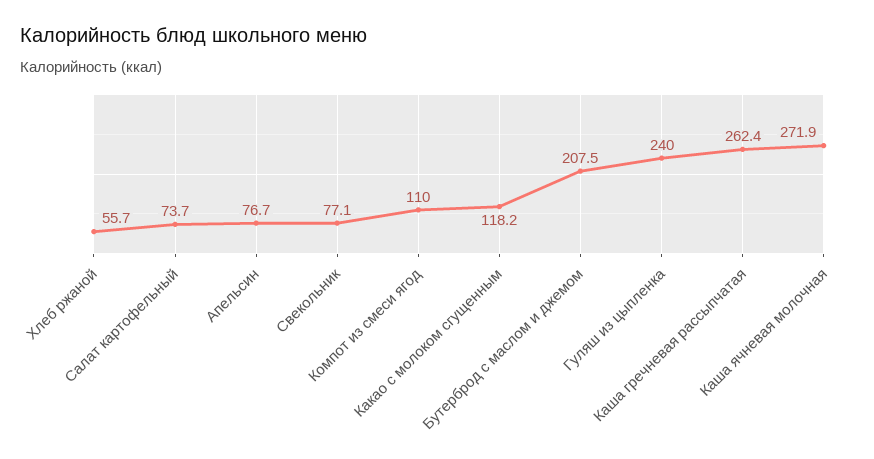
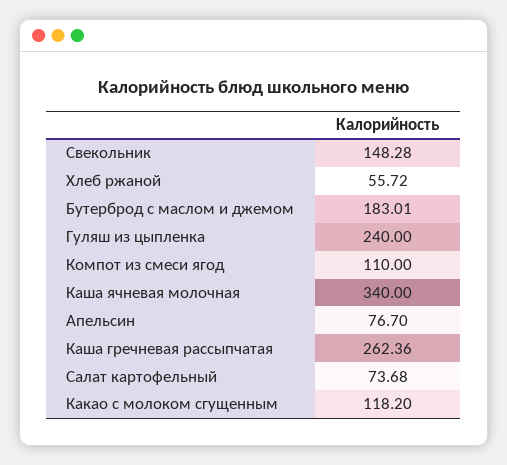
  {
    "Хлеб ржаной": 55.72,
    "Салат картофельный": 73.68,
    "Апельсин": 76.7,
-   "Свекольник": 77.1,
+   "Свекольник": 148.28,
    "Компот из смеси ягод": 110,
    "Какао с молоком сгущенным": 118.2,
-   "Бутерброд с маслом и джемом": 207.5,
+   "Бутерброд с маслом и джемом": 183.01,
    "Гуляш из цыпленка": 240,
    "Каша гречневая рассыпчатая": 262.36,
-   "Каша ячневая молочная": 271.9
+   "Каша ячневая молочная": 340
  }

